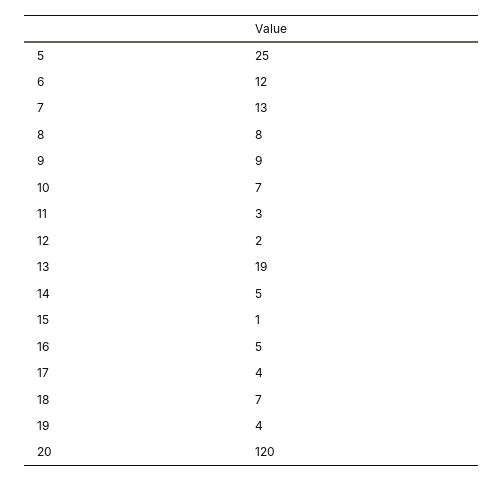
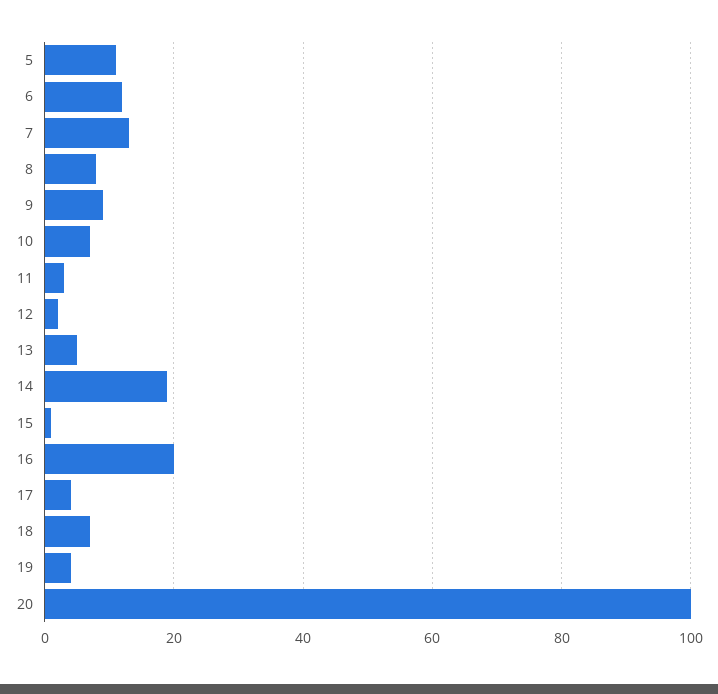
  {
-   "5": 25,
+   "5": 10,
    "6": 12,
    "7": 13,
    "8": 8,
    "9": 9,
    "10": 7,
    "11": 3,
    "12": 2,
-   "13": 19,
+   "13": 5,
-   "14": 5,
+   "14": 20,
    "15": 1,
-   "16": 5,
+   "16": 20,
    "17": 4,
    "18": 7,
    "19": 4,
-   "20": 120
+   "20": 100
  }

